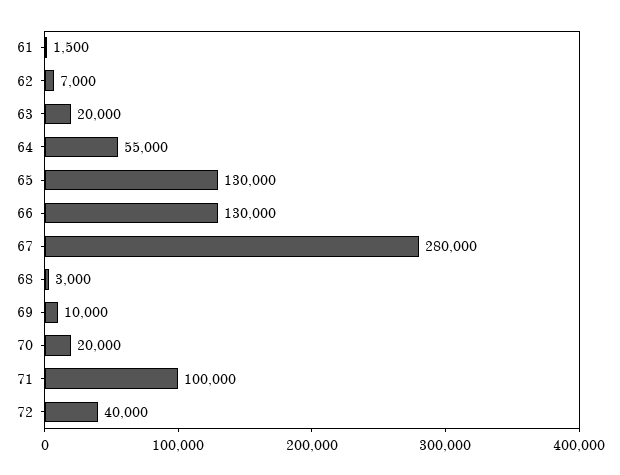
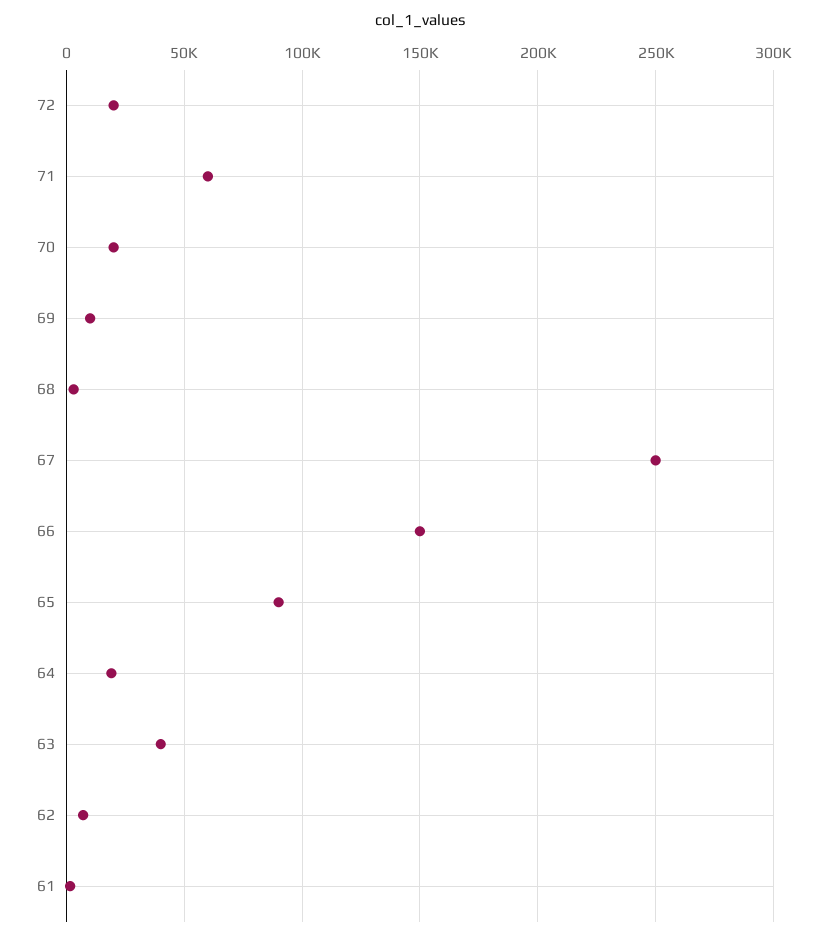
  {
    "61": 1500,
    "62": 7000,
-   "63": 20000,
+   "63": 40000,
-   "64": 55000,
+   "64": 20000,
-   "65": 130000,
+   "65": 90000,
-   "66": 130000,
+   "66": 150000,
-   "67": 280000,
+   "67": 250000,
    "68": 3000,
    "69": 10000,
    "70": 20000,
-   "71": 100000,
+   "71": 60000,
-   "72": 40000
+   "72": 20000
  }

